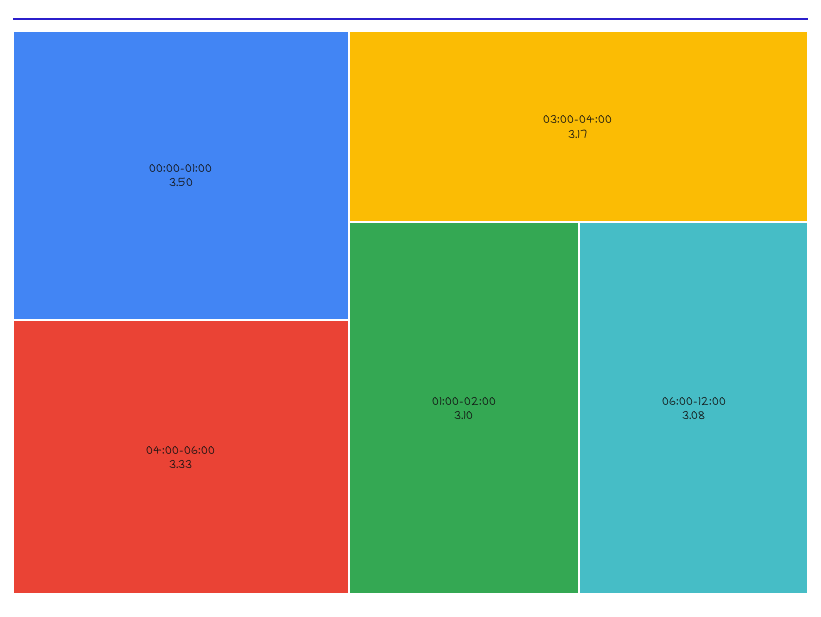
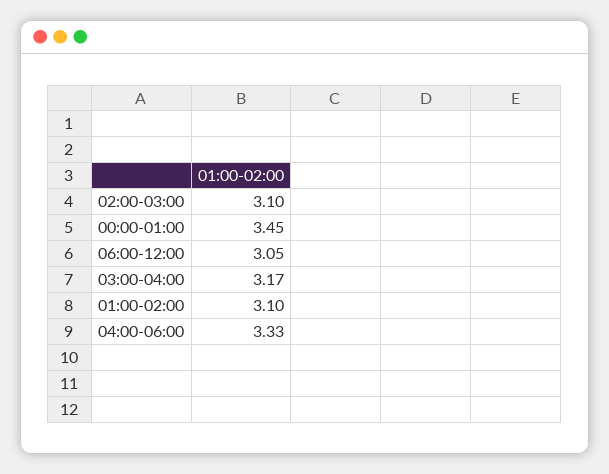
  {
-   "00:00-01:00": 3.5,
+   "00:00-01:00": 3.45,
    "04:00-06:00": 3.33,
    "03:00-04:00": 3.17,
    "01:00-02:00": 3.1,
-   "06:00-12:00": 3.08
+   "06:00-12:00": 3.05,
+   "02:00-03:00": 3.1
  }

